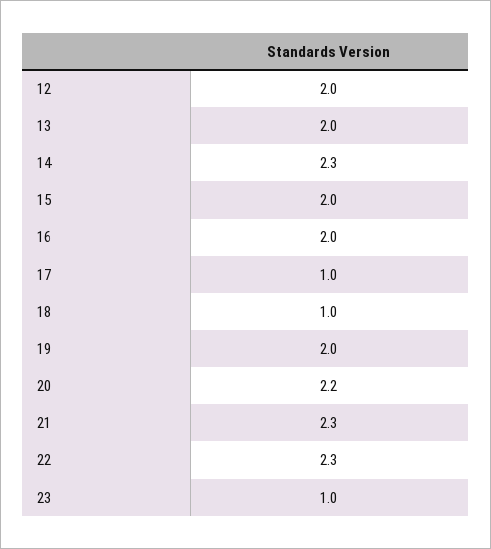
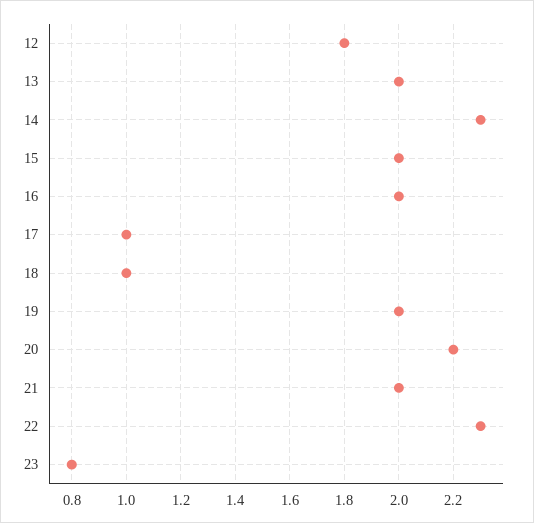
  {
-   "12": 2,
+   "12": 1.8,
    "13": 2,
    "14": 2.3,
    "15": 2,
    "16": 2,
    "17": 1,
    "18": 1,
    "19": 2,
    "20": 2.2,
-   "21": 2.3,
+   "21": 2,
    "22": 2.3,
-   "23": 1
+   "23": 0.8
  }

